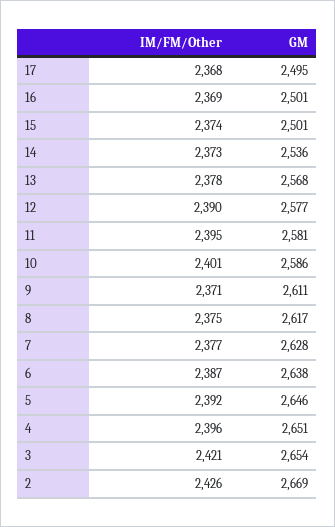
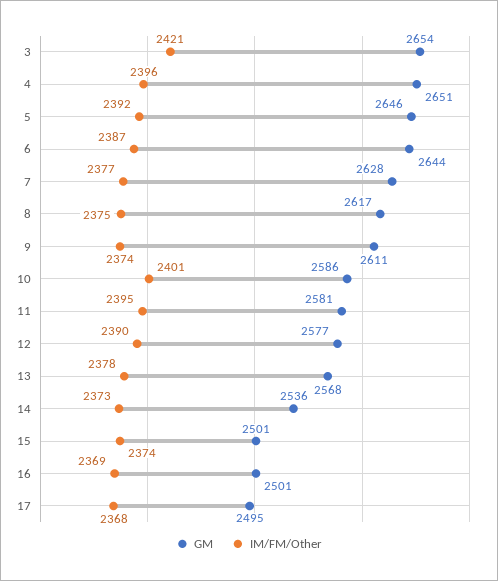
  {
    "IM/FM/Other": {
      "17": 2368,
      "16": 2369,
      "15": 2374,
      "14": 2373,
      "13": 2378,
      "12": 2390,
      "11": 2395,
      "10": 2401,
-     "9": 2371,
+     "9": 2374,
      "8": 2375,
      "7": 2377,
      "6": 2387,
      "5": 2392,
      "4": 2396,
-     "3": 2421,
+     "3": 2421
-     "2": 2426
    },
    "GM": {
      "17": 2495,
      "16": 2501,
      "15": 2501,
      "14": 2536,
      "13": 2568,
      "12": 2577,
      "11": 2581,
      "10": 2586,
      "9": 2611,
      "8": 2617,
      "7": 2628,
-     "6": 2638,
+     "6": 2644,
      "5": 2646,
      "4": 2651,
-     "3": 2654,
+     "3": 2654
-     "2": 2669
    }
  }

